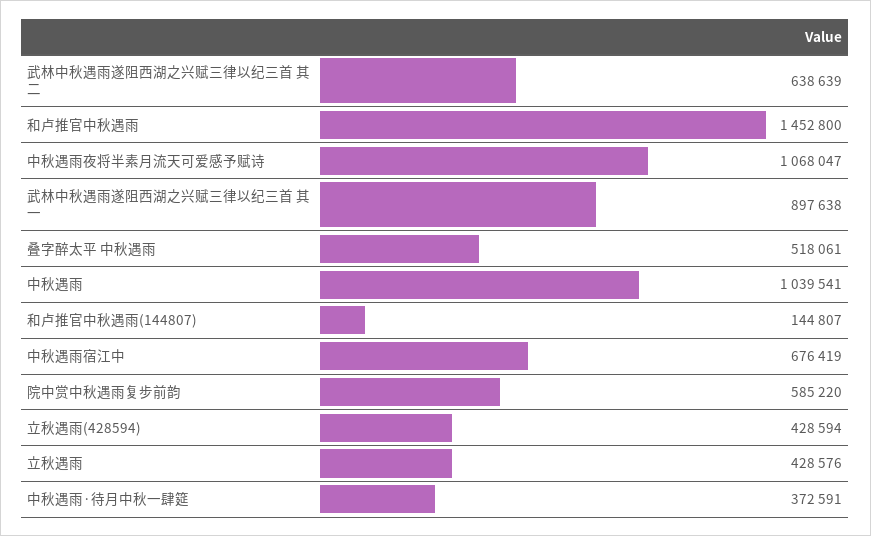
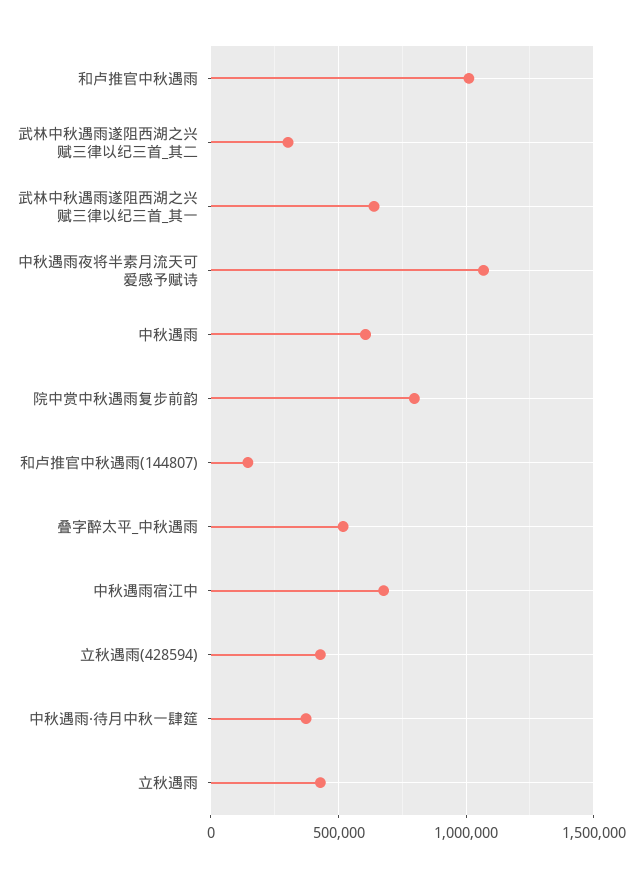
  {
-   "武林中秋遇雨遂阻西湖之兴赋三律以纪三首 其二": 638639,
+   "武林中秋遇雨遂阻西湖之兴赋三律以纪三首 其二": 300000,
-   "和卢推官中秋遇雨": 1452800,
+   "和卢推官中秋遇雨": 1000000,
    "中秋遇雨夜将半素月流天可爱感予赋诗": 1068047,
-   "武林中秋遇雨遂阻西湖之兴赋三律以纪三首 其一": 897638,
+   "武林中秋遇雨遂阻西湖之兴赋三律以纪三首 其一": 650000,
    "叠字醉太平 中秋遇雨": 518061,
-   "中秋遇雨": 1039541,
+   "中秋遇雨": 600000,
    "和卢推官中秋遇雨(144807)": 144807,
    "中秋遇雨宿江中": 676419,
-   "院中赏中秋遇雨复步前韵": 585220,
+   "院中赏中秋遇雨复步前韵": 800000,
    "立秋遇雨(428594)": 428594,
    "立秋遇雨": 428576,
    "中秋遇雨·待月中秋一肆筵": 372591
  }

